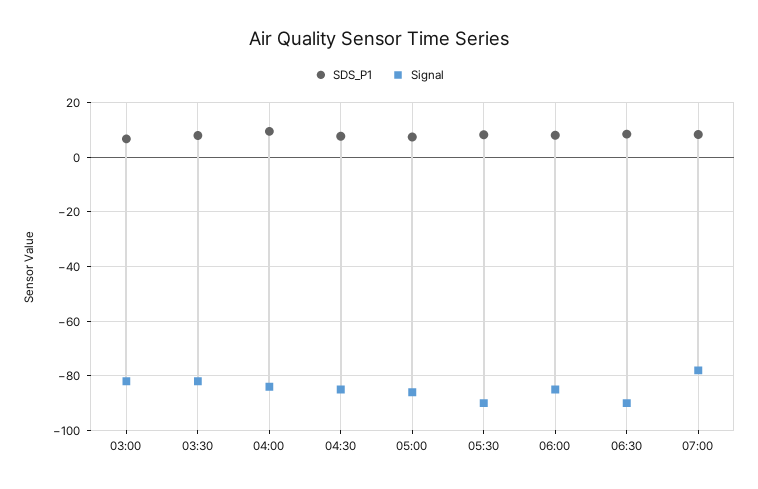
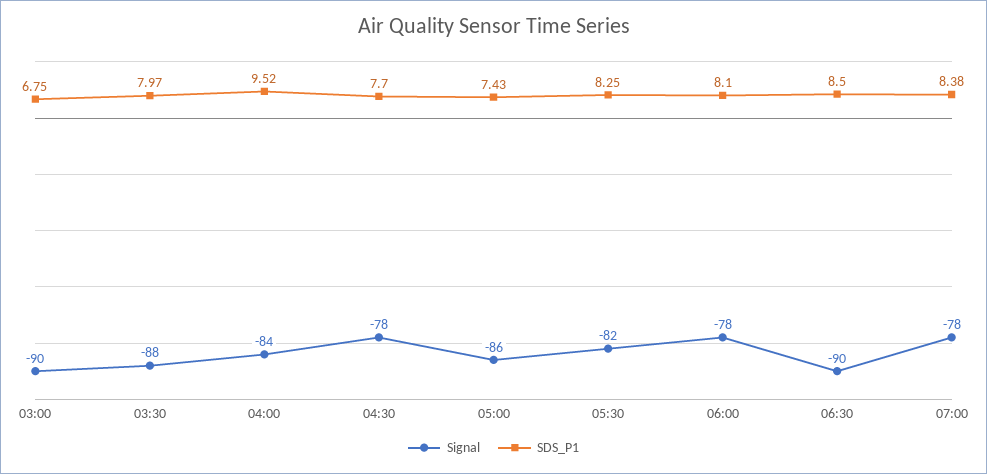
  {
    "SDS_P1": {
      "03:00": 6.75,
      "03:30": 7.97,
      "04:00": 9.52,
      "04:30": 7.7,
      "05:00": 7.43,
      "05:30": 8.25,
      "06:00": 8.1,
      "06:30": 8.5,
      "07:00": 8.38
    },
    "Signal": {
-     "03:00": -82.5,
+     "03:00": -90,
-     "03:30": -82.5,
+     "03:30": -88,
      "04:00": -84,
-     "04:30": -85,
+     "04:30": -78,
      "05:00": -86,
-     "05:30": -90,
+     "05:30": -82,
-     "06:00": -85,
+     "06:00": -78,
      "06:30": -90,
      "07:00": -78
    }
  }

